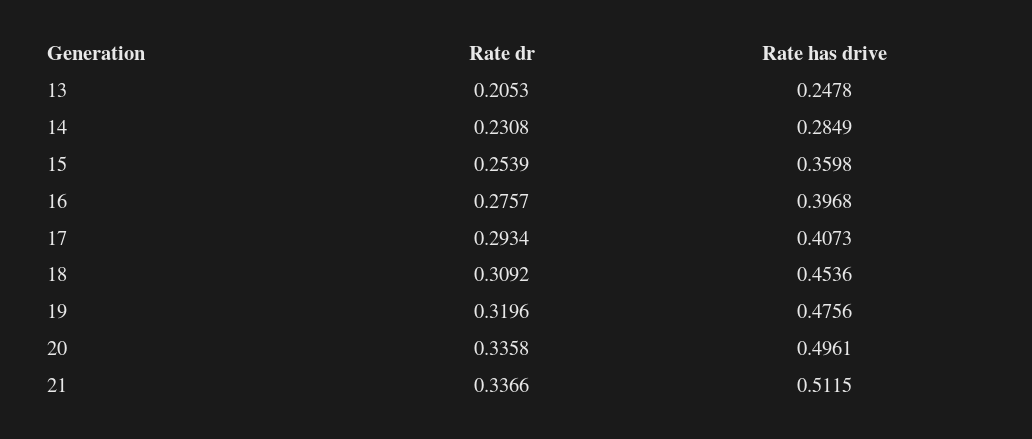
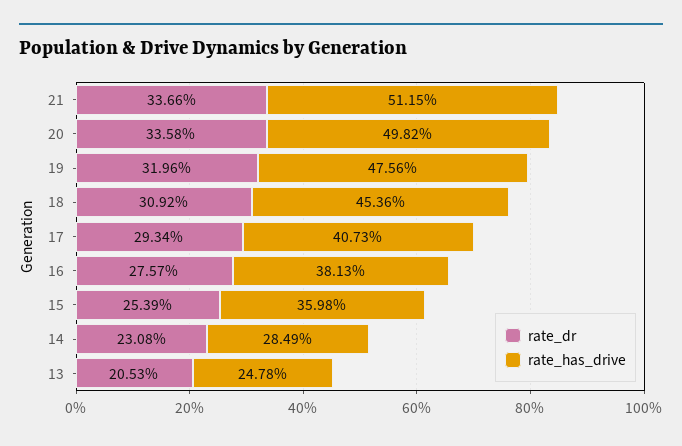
  {
    "Rate dr": {
      "13": 0.2053,
      "14": 0.2308,
      "15": 0.2539,
      "16": 0.2757,
      "17": 0.2934,
      "18": 0.3092,
      "19": 0.3196,
      "20": 0.3358,
      "21": 0.3366
    },
    "Rate has drive": {
      "13": 0.2478,
      "14": 0.2849,
      "15": 0.3598,
-     "16": 0.3968,
+     "16": 0.3813,
      "17": 0.4073,
      "18": 0.4536,
      "19": 0.4756,
-     "20": 0.4961,
+     "20": 0.4982,
      "21": 0.5115
    }
  }

